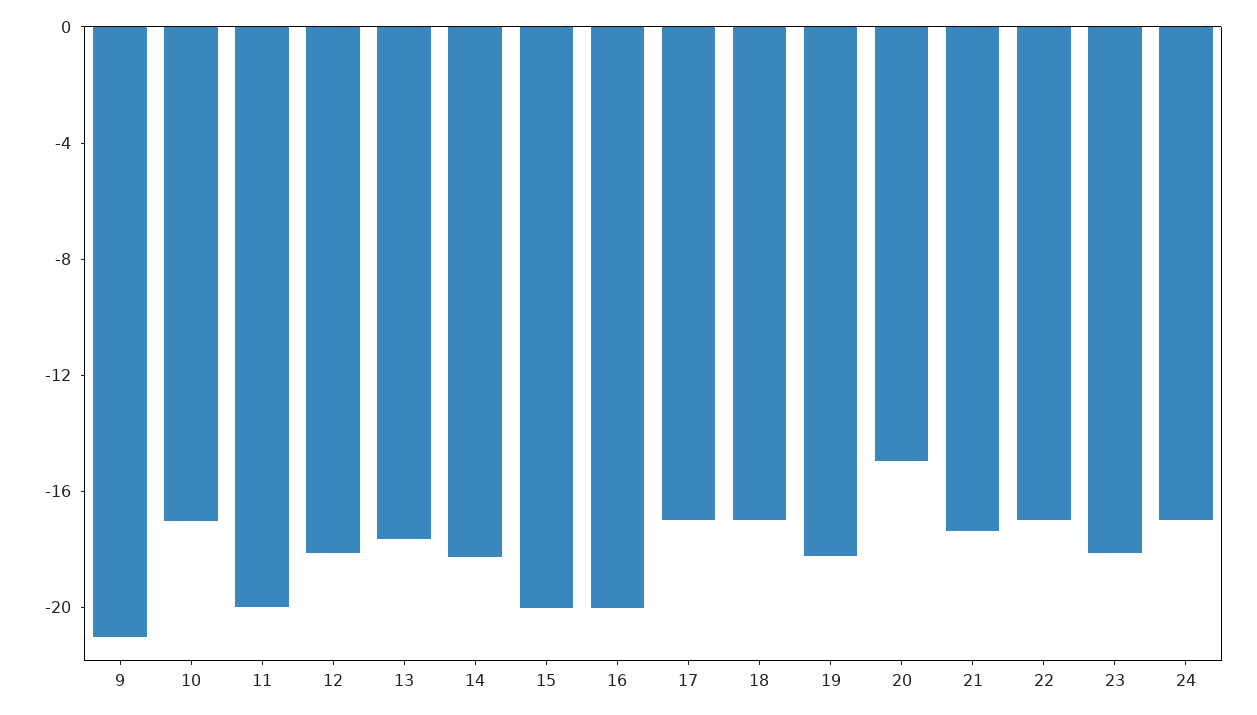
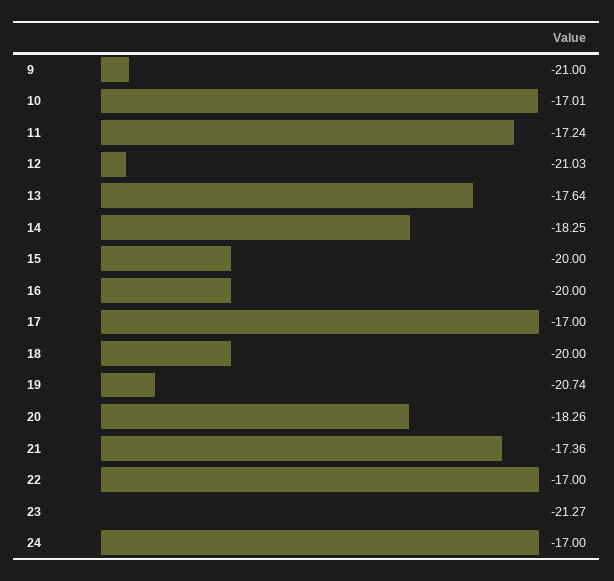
  {
    "9": -21,
    "10": -17.01,
-   "11": -20,
+   "11": -17.24,
-   "12": -18,
+   "12": -21.03,
    "13": -17.64,
    "14": -18.25,
    "15": -20,
    "16": -20,
    "17": -17,
-   "18": -17,
+   "18": -20,
-   "19": -18,
+   "19": -20.74,
-   "20": -15,
+   "20": -18.26,
    "21": -17.36,
    "22": -17,
-   "23": -18,
+   "23": -21.27,
    "24": -17
  }

